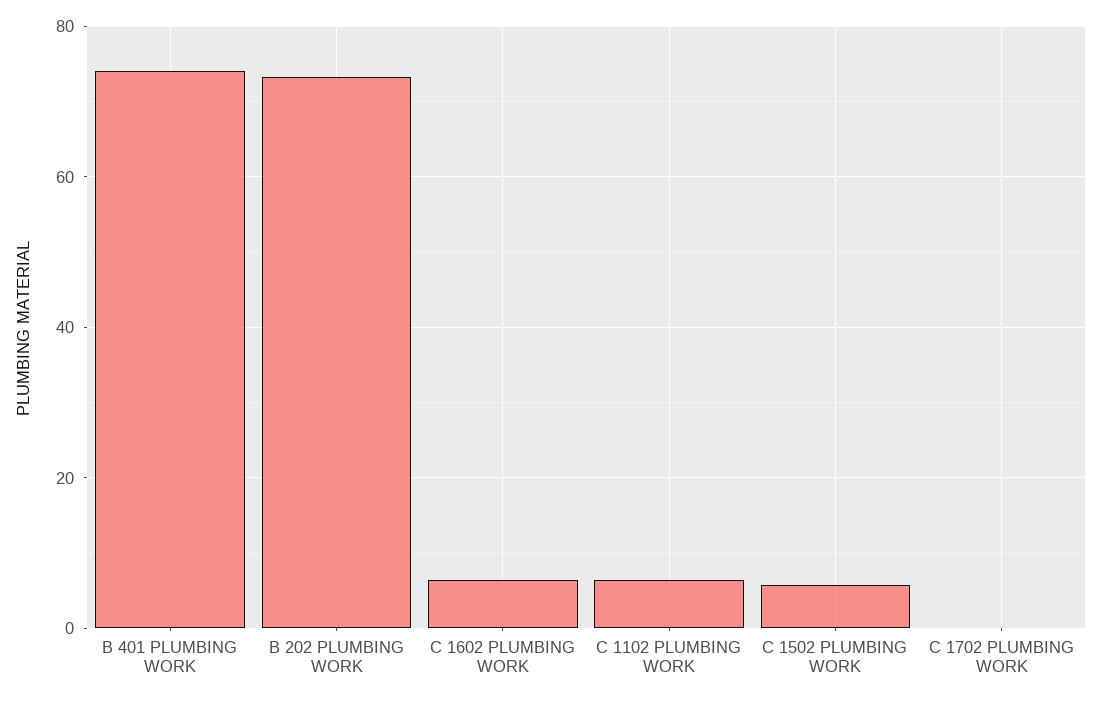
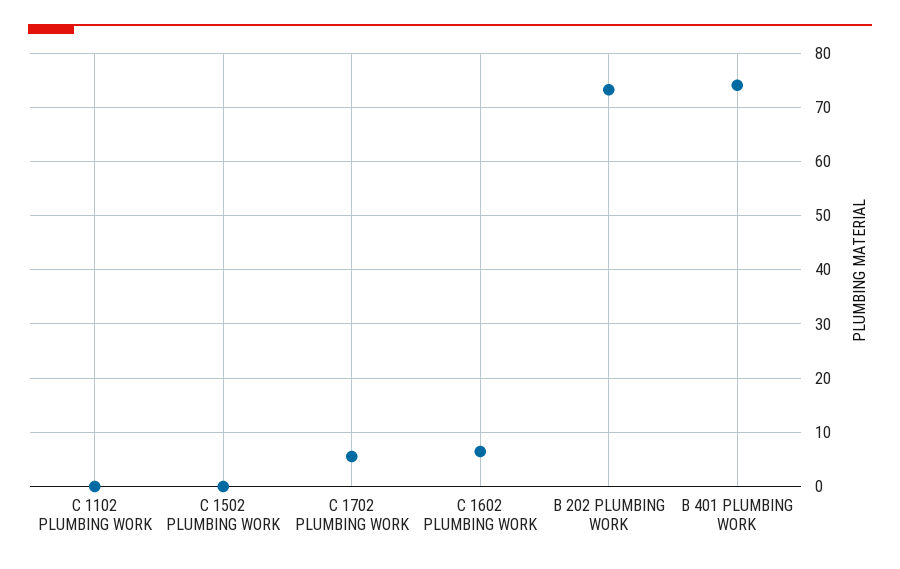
  {
    "B 401 PLUMBING WORK": 74,
    "B 202 PLUMBING WORK": 74,
    "C 1602 PLUMBING WORK": 6,
-   "C 1102 PLUMBING WORK": 6,
+   "C 1102 PLUMBING WORK": 0,
-   "C 1502 PLUMBING WORK": 6,
+   "C 1502 PLUMBING WORK": 0,
-   "C 1702 PLUMBING WORK": 0
+   "C 1702 PLUMBING WORK": 6
  }

